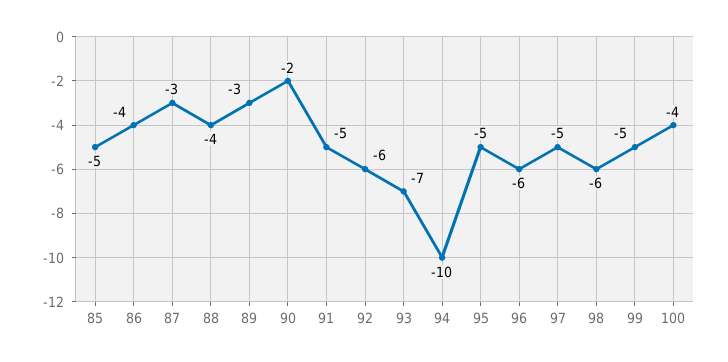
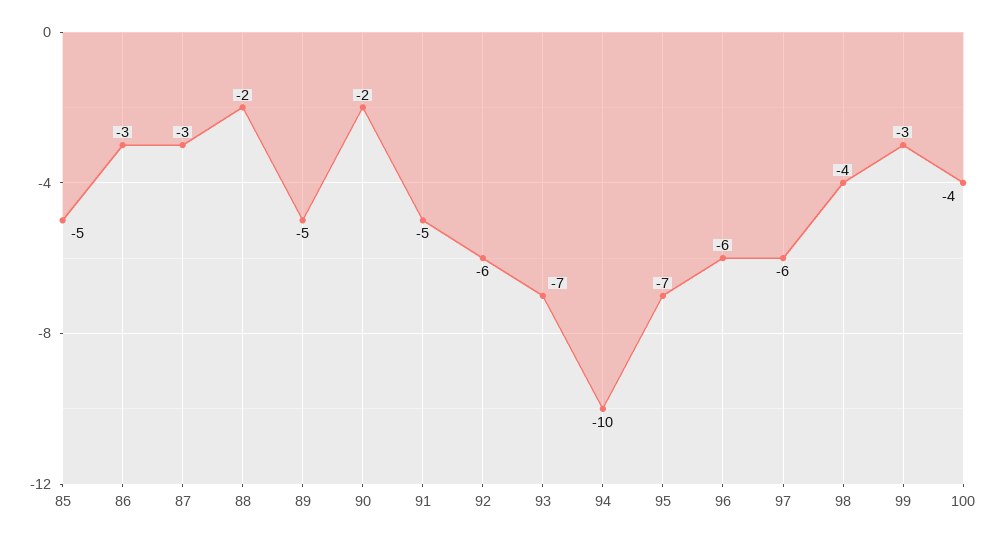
  {
    "85": -5,
-   "86": -4,
+   "86": -3,
    "87": -3,
-   "88": -4,
+   "88": -2,
-   "89": -3,
+   "89": -5,
    "90": -2,
    "91": -5,
    "92": -6,
    "93": -7,
    "94": -10,
-   "95": -5,
+   "95": -7,
    "96": -6,
-   "97": -5,
+   "97": -6,
-   "98": -6,
+   "98": -4,
-   "99": -5,
+   "99": -3,
    "100": -4
  }

